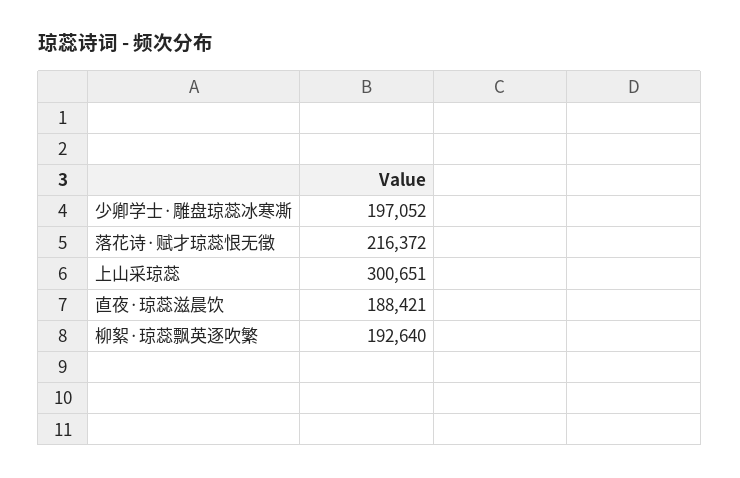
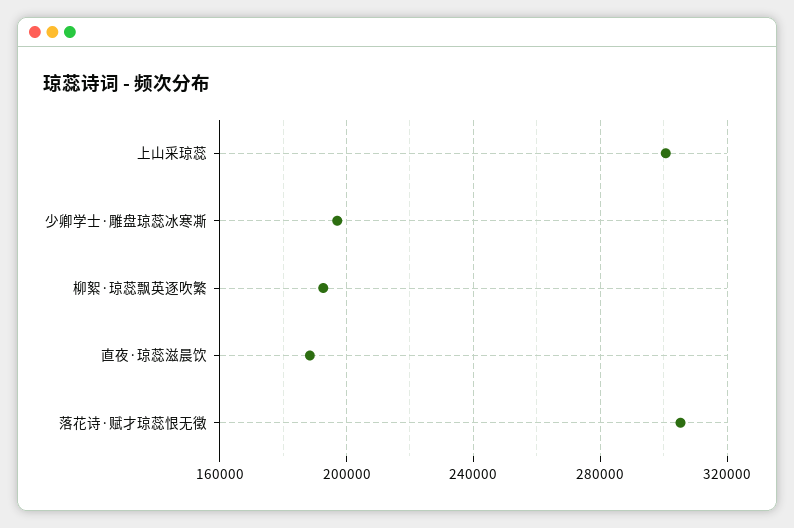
  {
    "少卿学士·雕盘琼蕊冰寒凘": 197052,
-   "落花诗·赋才琼蕊恨无徵": 216372,
+   "落花诗·赋才琼蕊恨无徵": 305000,
    "上山采琼蕊": 300651,
    "直夜·琼蕊滋晨饮": 188421,
    "柳絮·琼蕊飘英逐吹繁": 192640
  }

